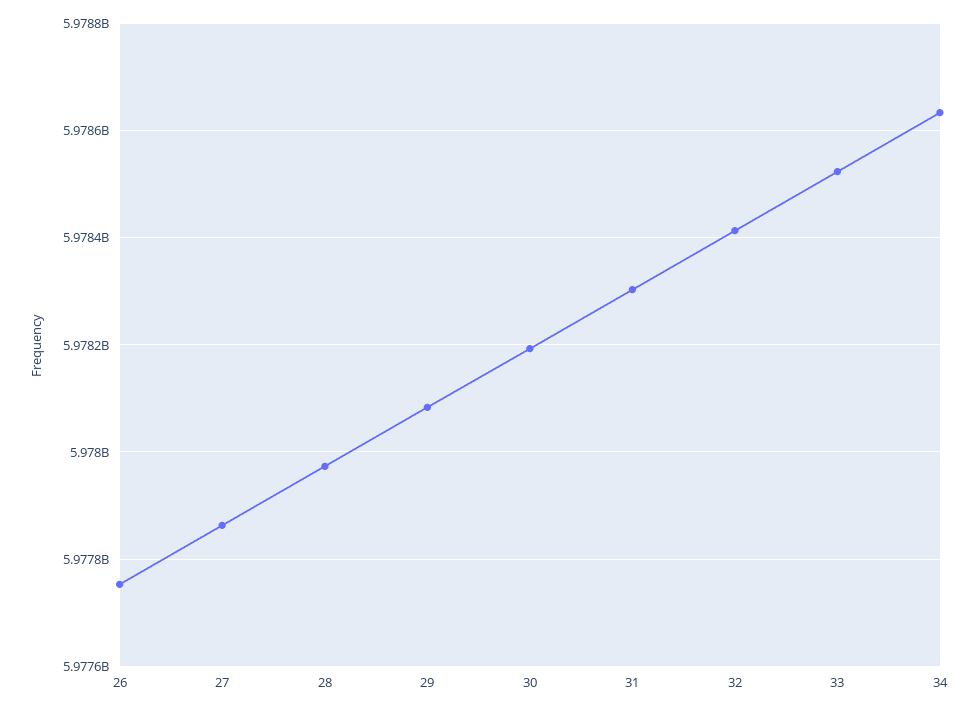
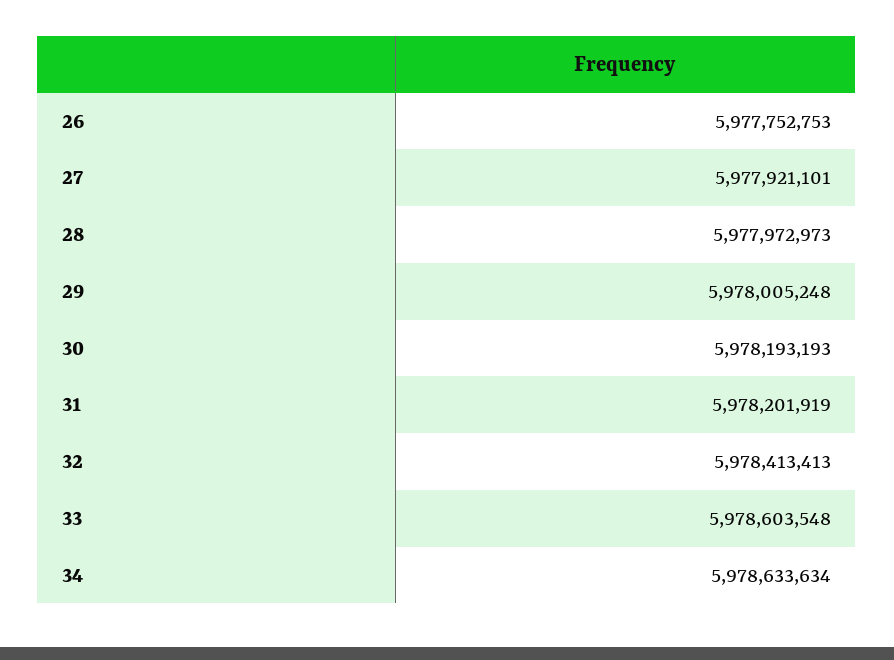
  {
    "26": 5977752753,
-   "27": 5977860000,
+   "27": 5977921101,
    "28": 5977972973,
-   "29": 5978080000,
+   "29": 5978005248,
    "30": 5978193193,
-   "31": 5978300000,
+   "31": 5978201919,
    "32": 5978413413,
-   "33": 5978520000,
+   "33": 5978603548,
    "34": 5978633634
  }

